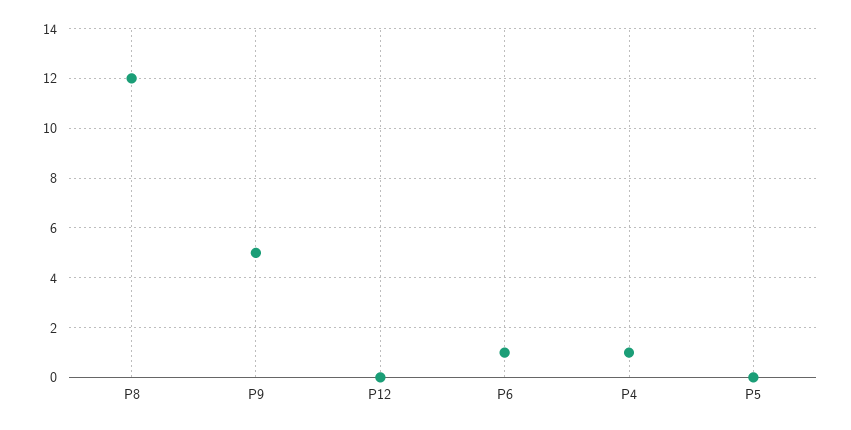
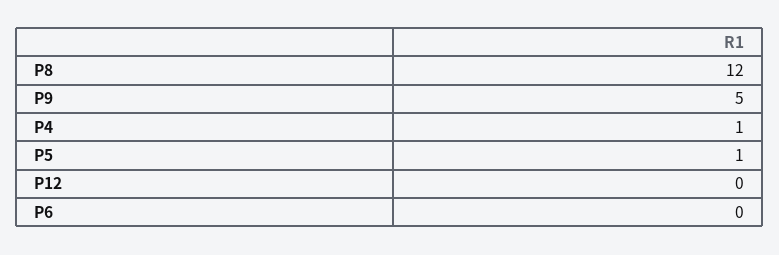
  {
    "P8": 12,
    "P9": 5,
    "P12": 0,
-   "P6": 1,
+   "P6": 0,
    "P4": 1,
-   "P5": 0
+   "P5": 1
  }

